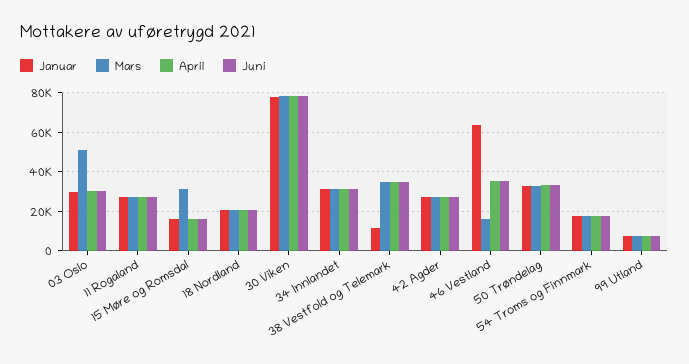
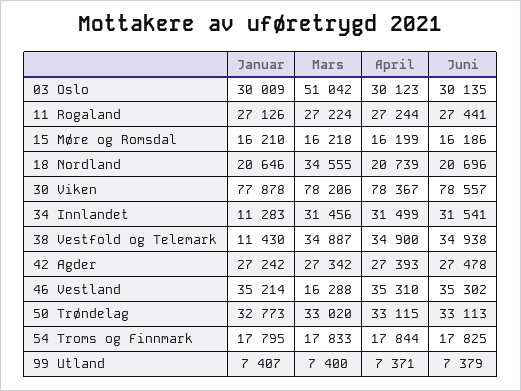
  {
    "Januar": {
      "03 Oslo": 30009,
      "11 Rogaland": 27126,
      "15 Møre og Romsdal": 16210,
      "18 Nordland": 20646,
      "30 Viken": 77878,
-     "34 Innlandet": 30000,
+     "34 Innlandet": 11283,
      "38 Vestfold og Telemark": 11430,
      "42 Agder": 27242,
-     "46 Vestland": 65000,
+     "46 Vestland": 35214,
      "50 Trøndelag": 32773,
      "54 Troms og Finnmark": 17795,
      "99 Utland": 7407
    },
    "Mars": {
      "03 Oslo": 51042,
      "11 Rogaland": 27224,
-     "15 Møre og Romsdal": 30000,
+     "15 Møre og Romsdal": 16218,
-     "18 Nordland": 20000,
+     "18 Nordland": 34555,
      "30 Viken": 78206,
      "34 Innlandet": 31456,
      "38 Vestfold og Telemark": 34887,
      "42 Agder": 27342,
      "46 Vestland": 16288,
      "50 Trøndelag": 33020,
      "54 Troms og Finnmark": 17833,
      "99 Utland": 7400
    },
    "April": {
      "03 Oslo": 30123,
      "11 Rogaland": 27244,
      "15 Møre og Romsdal": 16199,
      "18 Nordland": 20739,
      "30 Viken": 78367,
      "34 Innlandet": 31499,
      "38 Vestfold og Telemark": 34900,
      "42 Agder": 27393,
      "46 Vestland": 35310,
      "50 Trøndelag": 33115,
      "54 Troms og Finnmark": 17844,
      "99 Utland": 7371
    },
    "Juni": {
      "03 Oslo": 30135,
      "11 Rogaland": 27441,
      "15 Møre og Romsdal": 16186,
      "18 Nordland": 20696,
      "30 Viken": 78557,
      "34 Innlandet": 31541,
      "38 Vestfold og Telemark": 34938,
      "42 Agder": 27478,
      "46 Vestland": 35302,
      "50 Trøndelag": 33113,
      "54 Troms og Finnmark": 17825,
      "99 Utland": 7379
    }
  }

